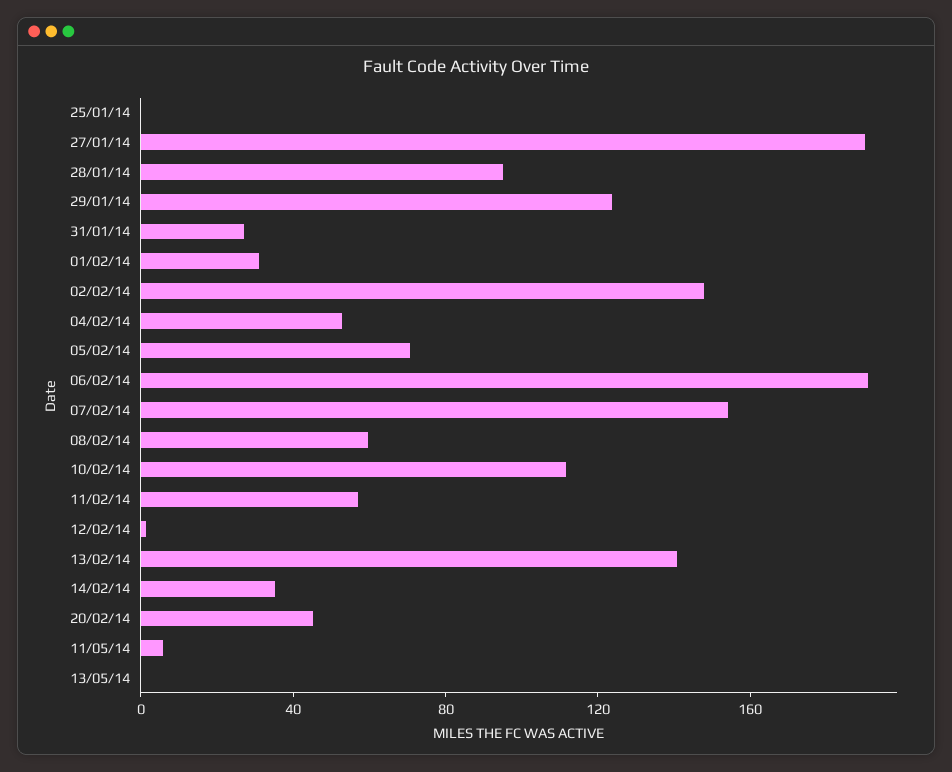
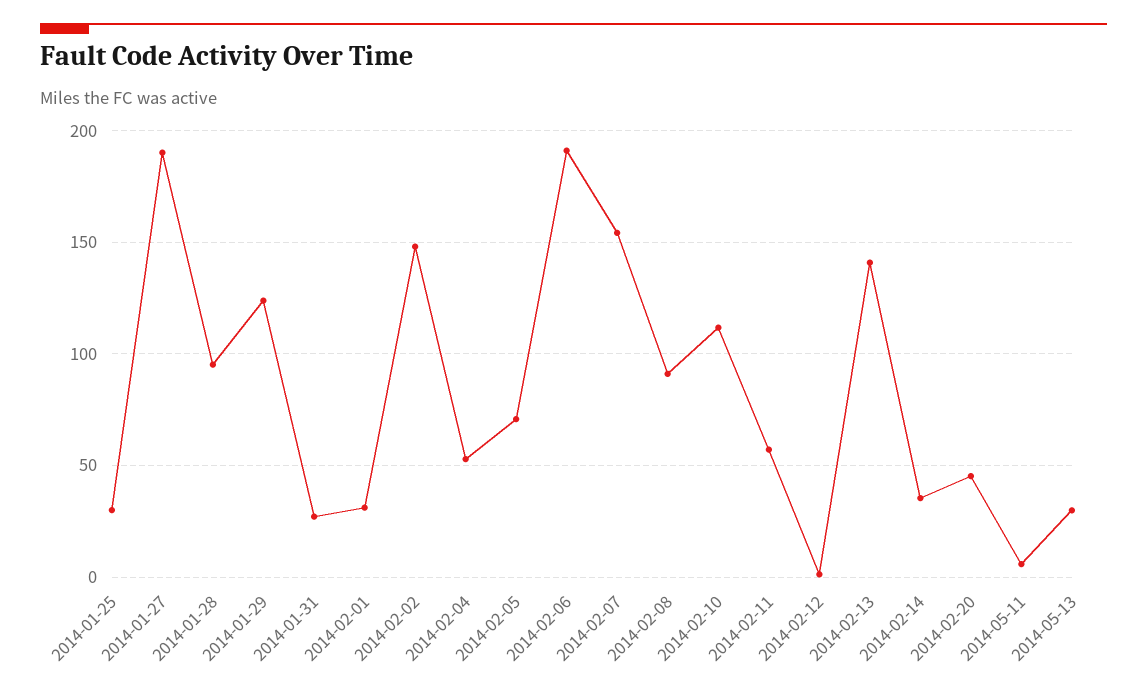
  {
-   "25/01/14": 0,
+   "25/01/14": 30,
    "27/01/14": 190,
    "28/01/14": 95,
    "29/01/14": 125,
    "31/01/14": 25,
    "01/02/14": 30,
    "02/02/14": 150,
    "04/02/14": 55,
    "05/02/14": 70,
    "06/02/14": 190,
    "07/02/14": 155,
-   "08/02/14": 60,
+   "08/02/14": 90,
    "10/02/14": 110,
    "11/02/14": 55,
    "12/02/14": 0,
    "13/02/14": 140,
    "14/02/14": 35,
    "20/02/14": 45,
    "11/05/14": 5,
-   "13/05/14": 0
+   "13/05/14": 30
  }

